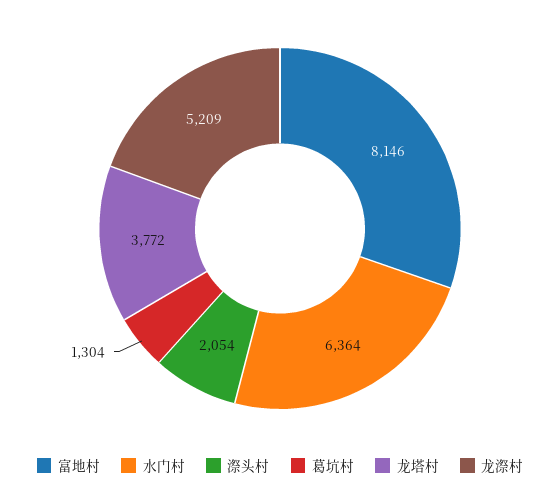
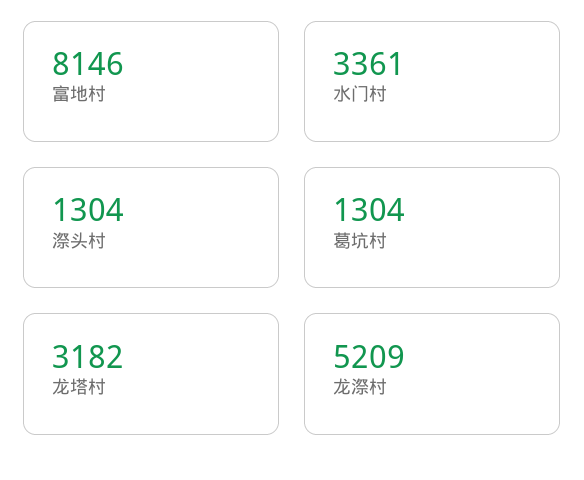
  {
    "富地村": 8146,
-   "水门村": 6364,
+   "水门村": 3361,
-   "漈头村": 2054,
+   "漈头村": 1304,
    "葛坑村": 1304,
-   "龙塔村": 3772,
+   "龙塔村": 3182,
    "龙漈村": 5209
  }

